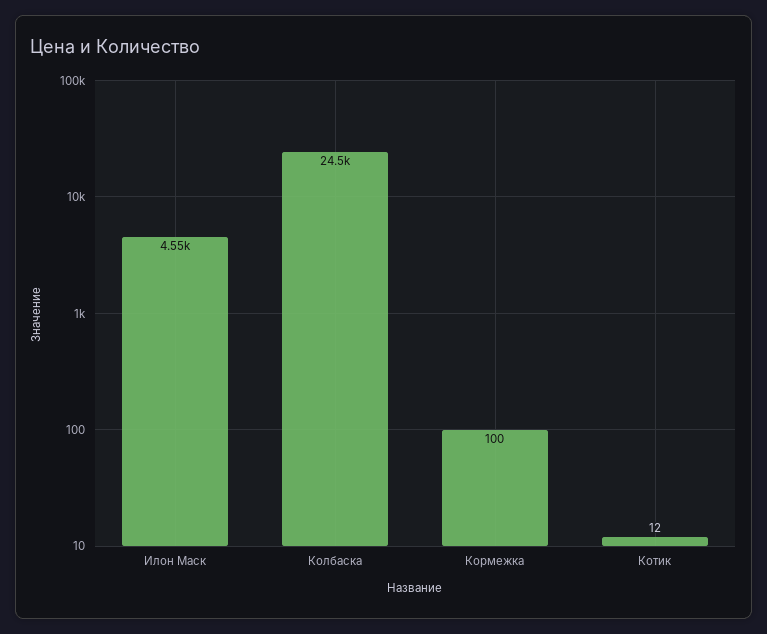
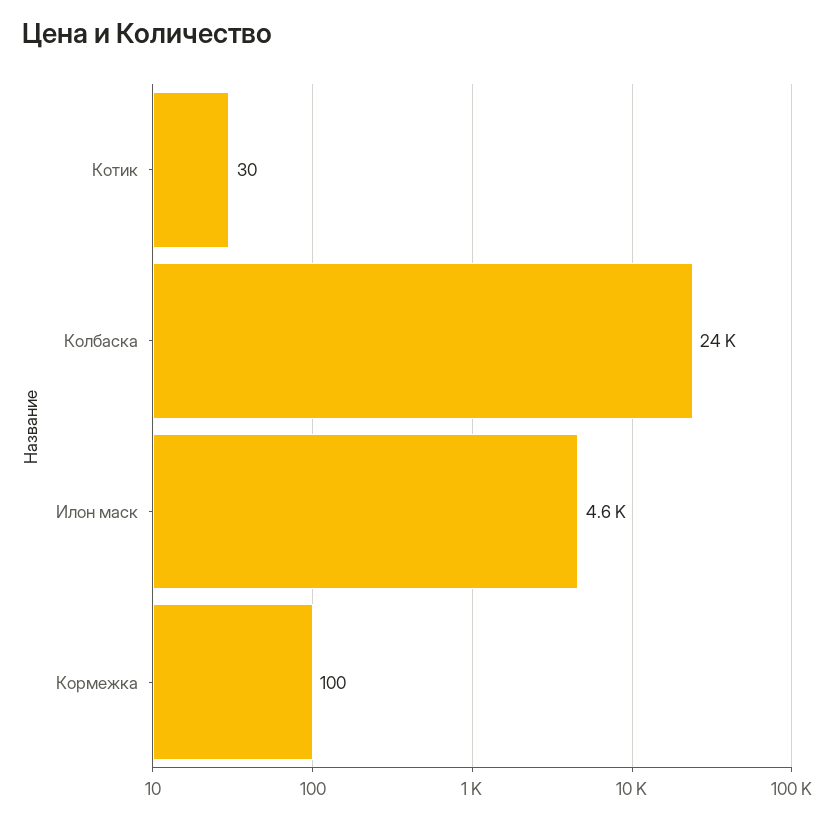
  {
    "Илон Маск": 4550,
    "Колбаска": 24500,
    "Кормежка": 100,
-   "Котик": 12
+   "Котик": 30
  }

